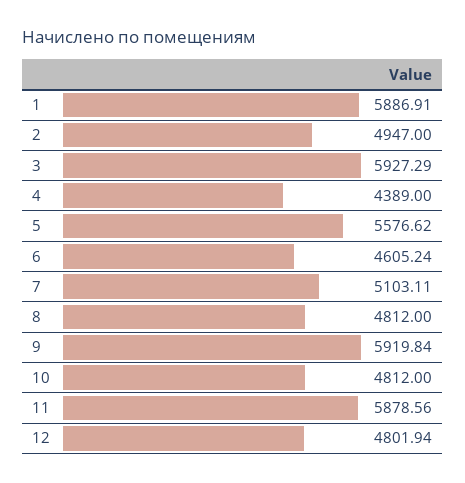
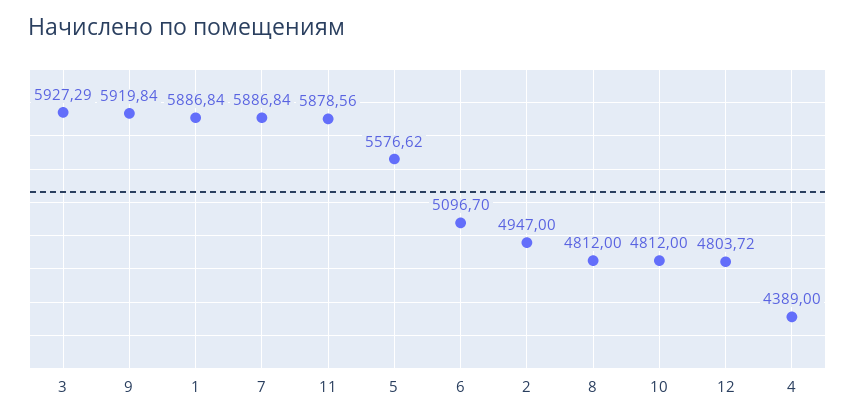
  {
-   "1": 5886.91,
+   "1": 5886.84,
    "2": 4947,
    "3": 5927.29,
    "4": 4389,
    "5": 5576.62,
-   "6": 4605.24,
+   "6": 5096.7,
-   "7": 5103.11,
+   "7": 5886.84,
    "8": 4812,
    "9": 5919.84,
    "10": 4812,
    "11": 5878.56,
-   "12": 4801.94
+   "12": 4803.72
  }

